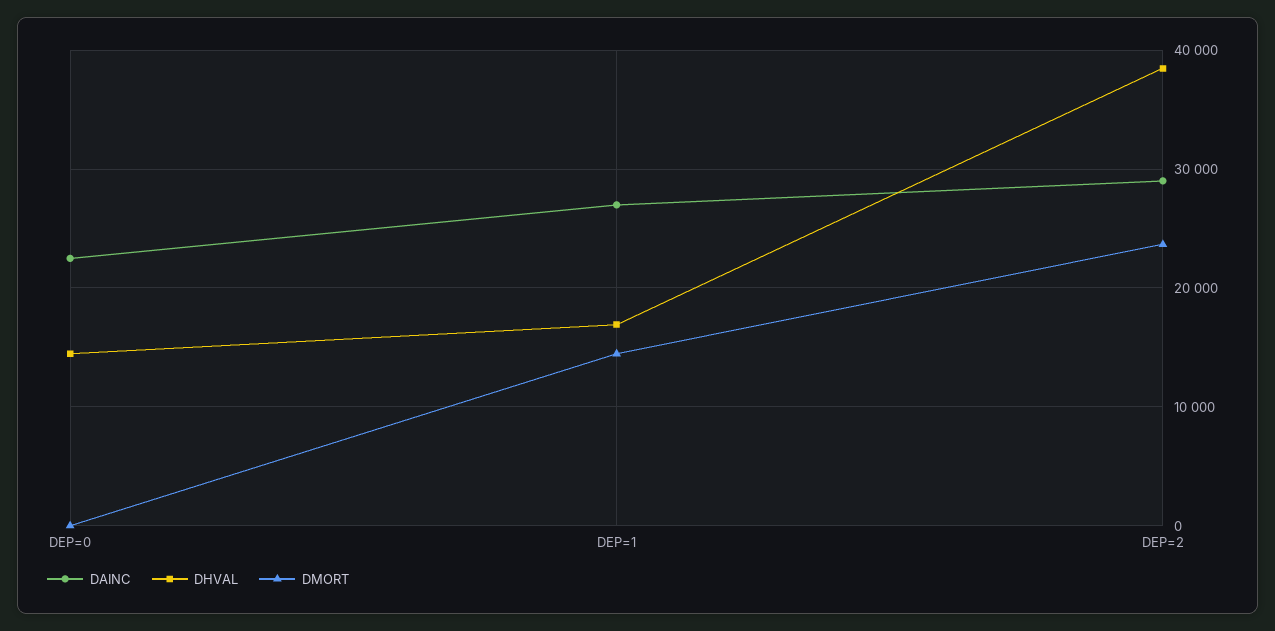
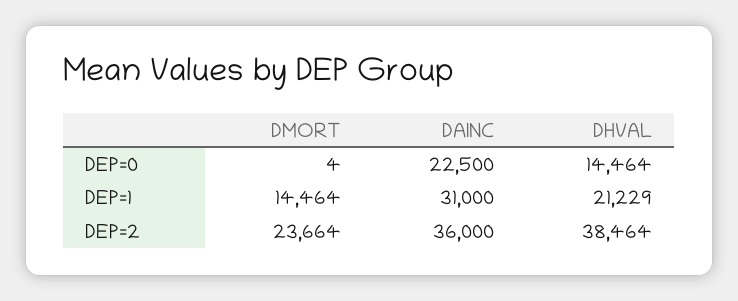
  {
    "DAINC": {
      "DEP=0": 22500,
-     "DEP=1": 27000,
+     "DEP=1": 31000,
-     "DEP=2": 29000
+     "DEP=2": 36000
    },
    "DHVAL": {
      "DEP=0": 14464,
-     "DEP=1": 17000,
+     "DEP=1": 21229,
      "DEP=2": 38464
    },
    "DMORT": {
      "DEP=0": 4,
      "DEP=1": 14464,
      "DEP=2": 23664
    }
  }

